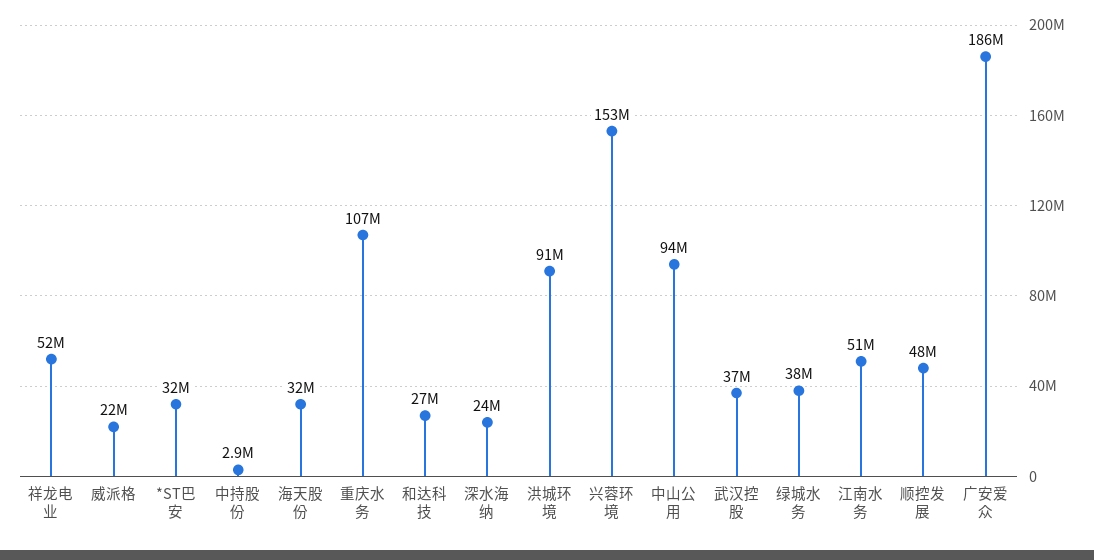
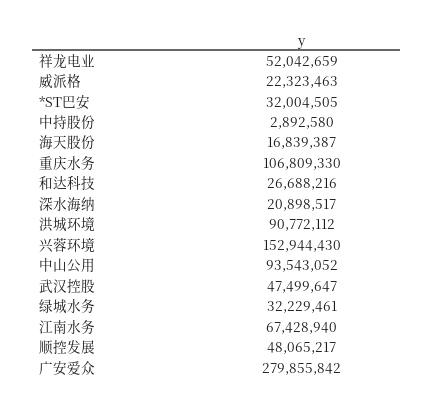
  {
    "祥龙电业": 52042659,
    "威派格": 22323463,
    "*ST巴安": 32004505,
    "中持股份": 2892580,
-   "海天股份": 32000000,
+   "海天股份": 16839387,
    "重庆水务": 106809330,
    "和达科技": 26688216,
-   "深水海纳": 24000000,
+   "深水海纳": 20898517,
    "洪城环境": 90772112,
    "兴蓉环境": 152944430,
    "中山公用": 93543052,
-   "武汉控股": 37000000,
+   "武汉控股": 47499647,
-   "绿城水务": 38000000,
+   "绿城水务": 32229461,
-   "江南水务": 51000000,
+   "江南水务": 67428940,
    "顺控发展": 48065217,
-   "广安爱众": 186000000
+   "广安爱众": 279855842
  }

